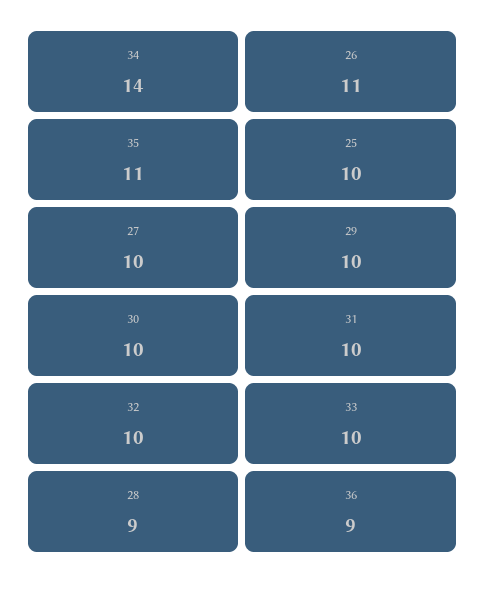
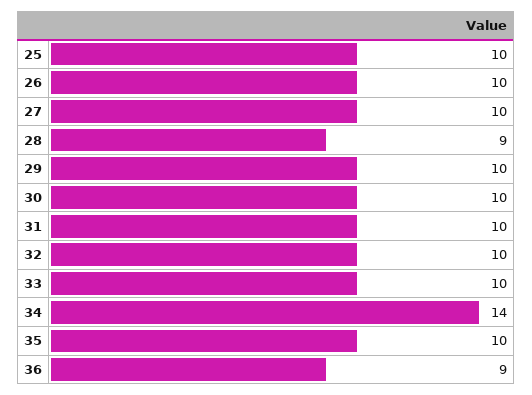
  {
    "34": 14,
-   "26": 11,
+   "26": 10,
-   "35": 11,
+   "35": 10,
    "25": 10,
    "27": 10,
    "29": 10,
    "30": 10,
    "31": 10,
    "32": 10,
    "33": 10,
    "28": 9,
    "36": 9
  }

